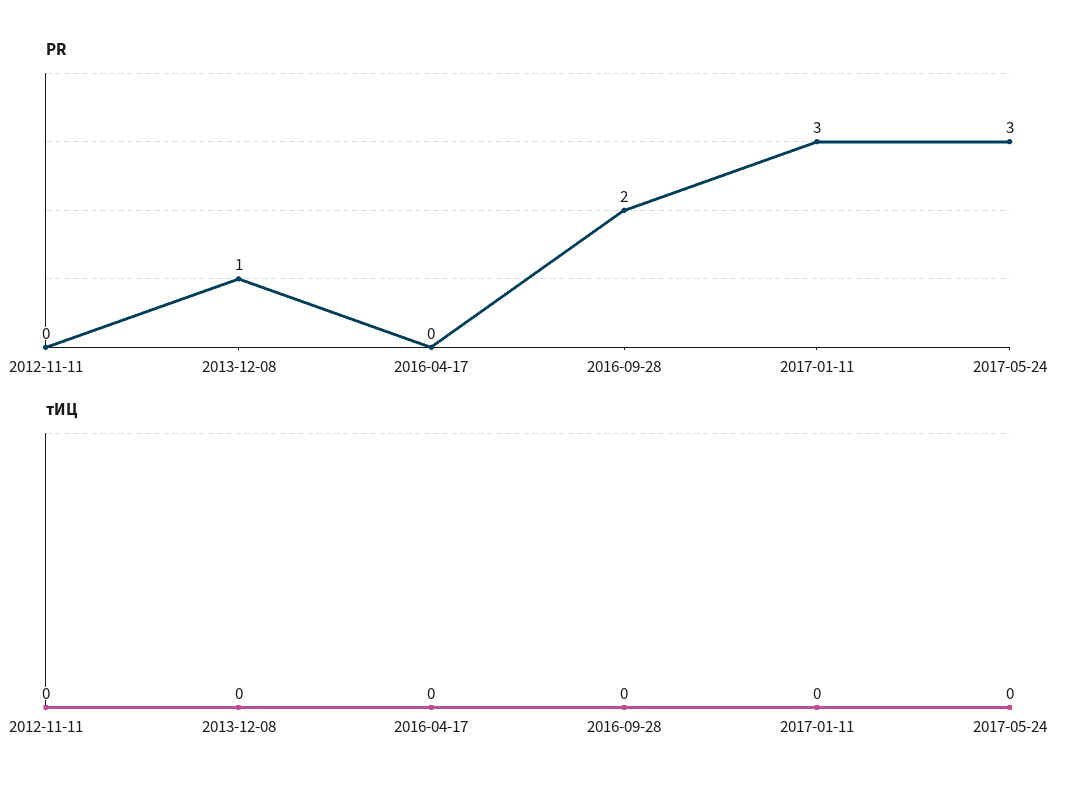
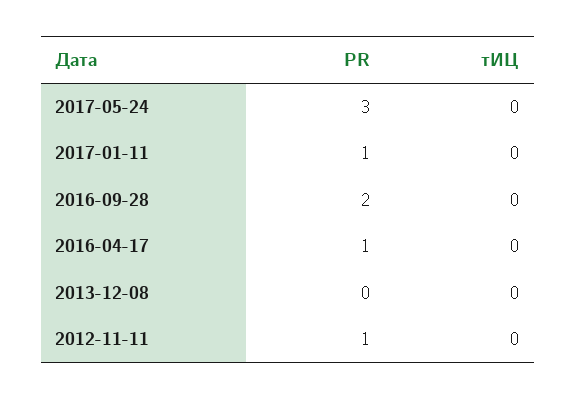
  {
    "PR": {
-     "2012-11-11": 0,
+     "2012-11-11": 1,
-     "2013-12-08": 1,
+     "2013-12-08": 0,
-     "2016-04-17": 0,
+     "2016-04-17": 1,
      "2016-09-28": 2,
-     "2017-01-11": 3,
+     "2017-01-11": 1,
      "2017-05-24": 3
    },
    "тИЦ": {
      "2012-11-11": 0,
      "2013-12-08": 0,
      "2016-04-17": 0,
      "2016-09-28": 0,
      "2017-01-11": 0,
      "2017-05-24": 0
    }
  }

